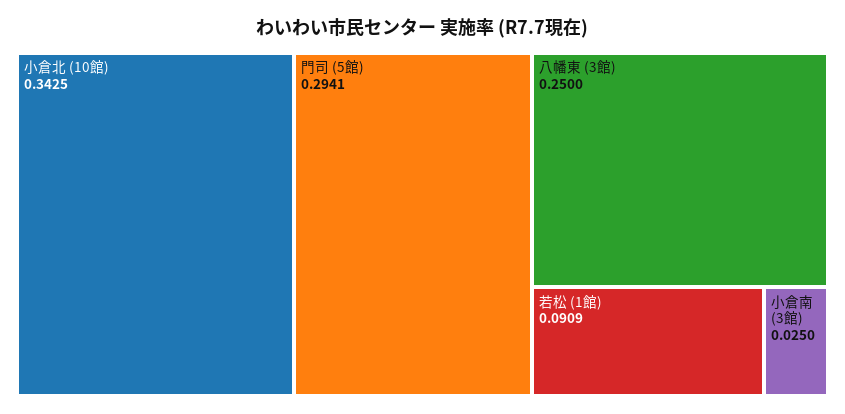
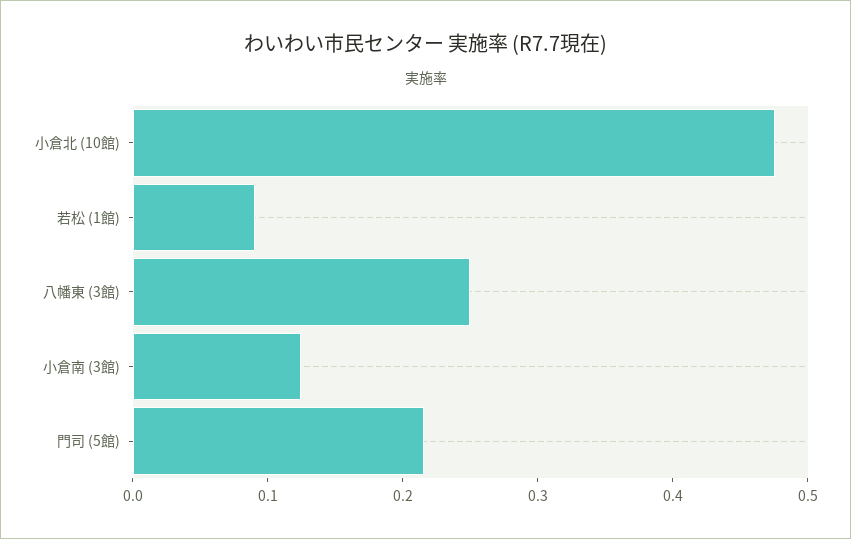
  {
-   "小倉北 (10館)": 0.3425,
+   "小倉北 (10館)": 0.48,
-   "門司 (5館)": 0.2941,
+   "門司 (5館)": 0.22,
    "八幡東 (3館)": 0.25,
    "若松 (1館)": 0.0909,
-   "小倉南 (3館)": 0.025
+   "小倉南 (3館)": 0.12
  }

